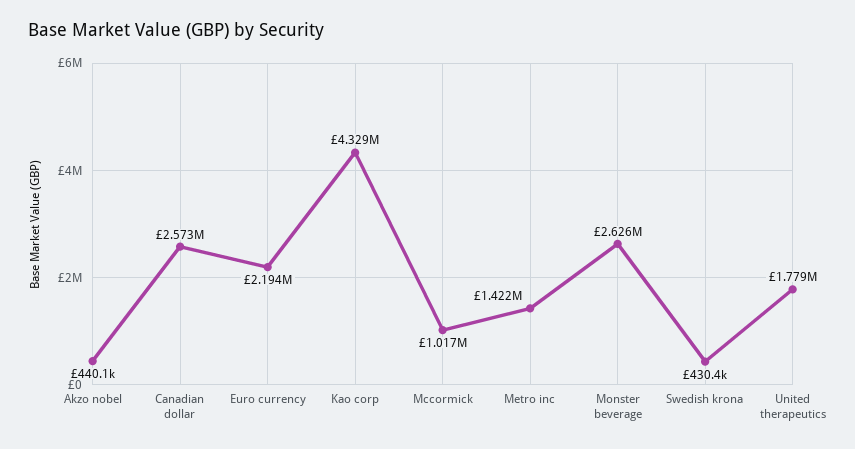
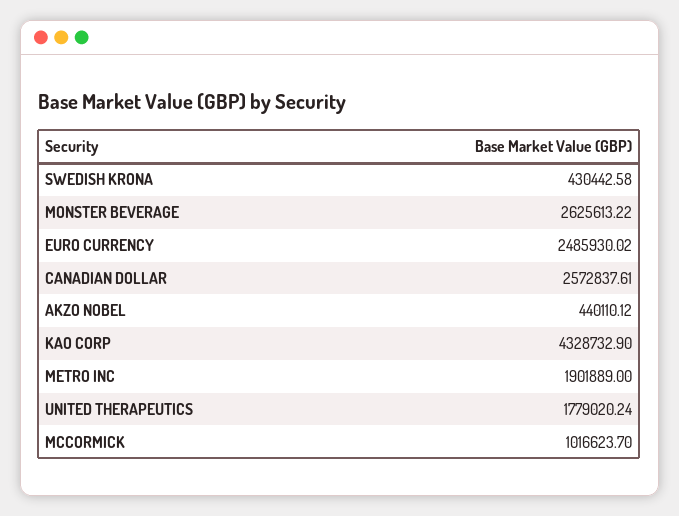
  {
    "Akzo nobel": 440110.12,
    "Canadian dollar": 2572837.61,
-   "Euro currency": 2194000,
+   "Euro currency": 2485930.02,
    "Kao corp": 4328732.9,
    "Mccormick": 1016623.7,
-   "Metro inc": 1422000,
+   "Metro inc": 1901889,
    "Monster beverage": 2625613.22,
    "Swedish krona": 430442.58,
    "United therapeutics": 1779020.24
  }

